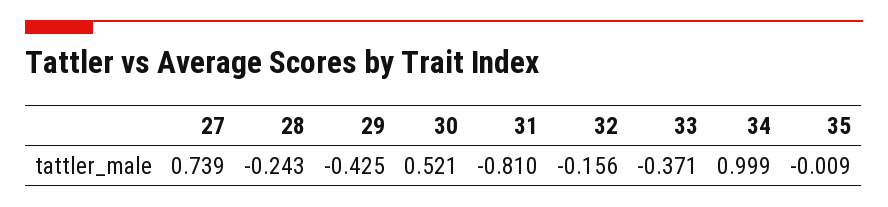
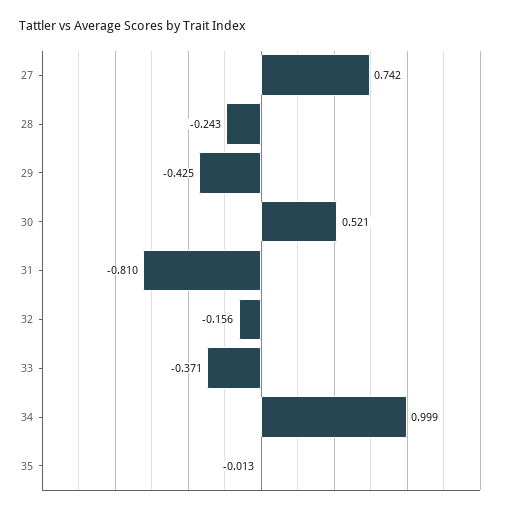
  {
-   "27": 0.739,
+   "27": 0.742,
    "28": -0.243,
    "29": -0.425,
    "30": 0.521,
    "31": -0.81,
    "32": -0.156,
    "33": -0.371,
    "34": 0.999,
-   "35": -0.009
+   "35": -0.013
  }

